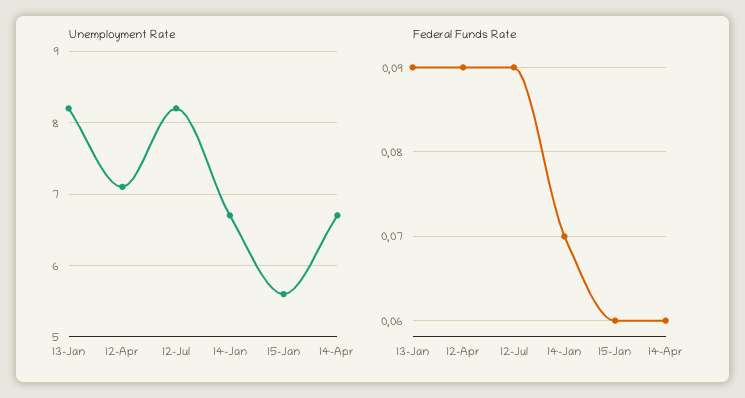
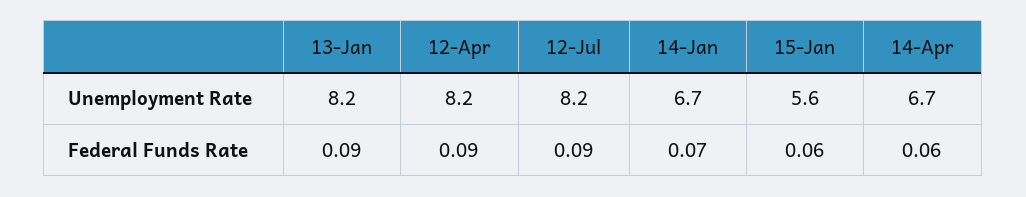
  {
    "Unemployment Rate": {
      "13-Jan": 8.2,
-     "12-Apr": 7.1,
+     "12-Apr": 8.2,
      "12-Jul": 8.2,
      "14-Jan": 6.7,
      "15-Jan": 5.6,
      "14-Apr": 6.7
    },
    "Federal Funds Rate": {
      "13-Jan": 0.09,
      "12-Apr": 0.09,
      "12-Jul": 0.09,
      "14-Jan": 0.07,
      "15-Jan": 0.06,
      "14-Apr": 0.06
    }
  }

